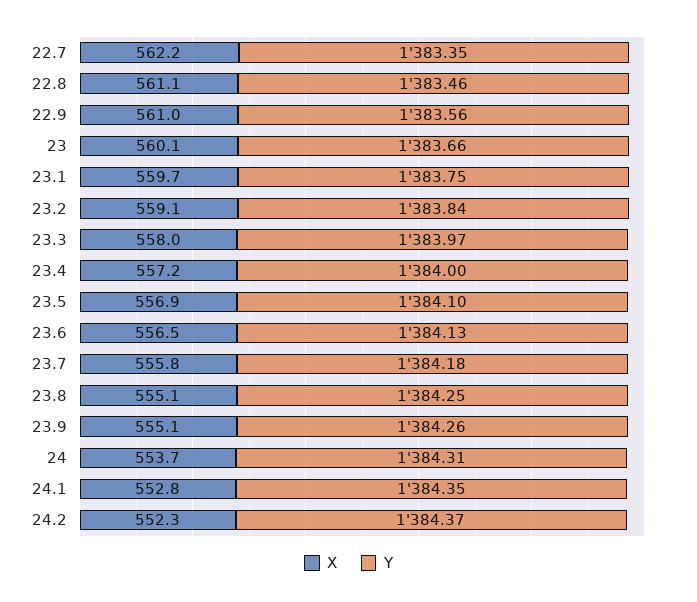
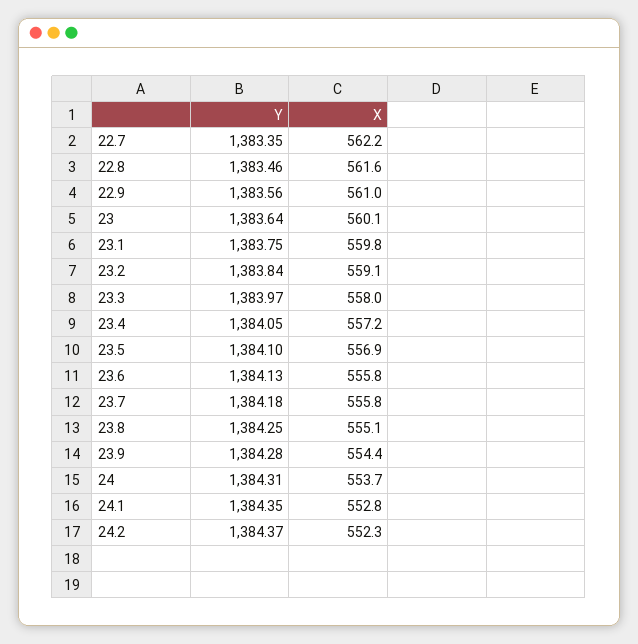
  {
    "X": {
      "22.7": 562.2,
-     "22.8": 561.1,
+     "22.8": 561.6,
      "22.9": 561,
      "23": 560.1,
-     "23.1": 559.7,
+     "23.1": 559.8,
      "23.2": 559.1,
      "23.3": 558,
      "23.4": 557.2,
      "23.5": 556.9,
-     "23.6": 556.5,
+     "23.6": 555.8,
      "23.7": 555.8,
      "23.8": 555.1,
-     "23.9": 555.1,
+     "23.9": 554.4,
      "24": 553.7,
      "24.1": 552.8,
      "24.2": 552.3
    },
    "Y": {
      "22.7": 1383.35,
      "22.8": 1383.46,
      "22.9": 1383.56,
-     "23": 1383.66,
+     "23": 1383.64,
      "23.1": 1383.75,
      "23.2": 1383.84,
      "23.3": 1383.97,
-     "23.4": 1384,
+     "23.4": 1384.05,
      "23.5": 1384.1,
      "23.6": 1384.13,
      "23.7": 1384.18,
      "23.8": 1384.25,
-     "23.9": 1384.26,
+     "23.9": 1384.28,
      "24": 1384.31,
      "24.1": 1384.35,
      "24.2": 1384.37
    }
  }

